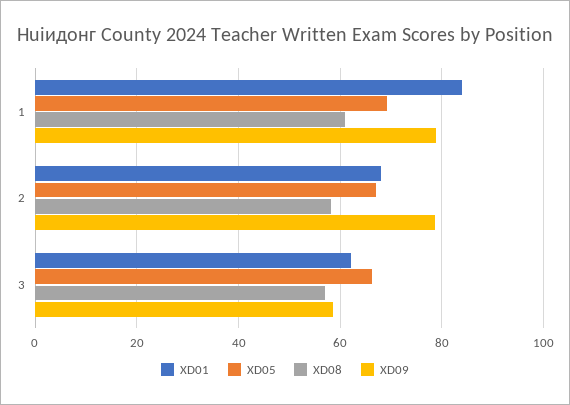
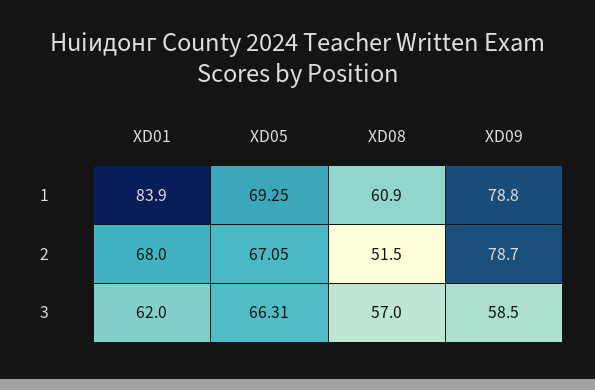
  {
    "XD01": {
      "1": 83.9,
      "2": 68,
      "3": 62
    },
    "XD05": {
      "1": 69.25,
      "2": 67.05,
      "3": 66.31
    },
    "XD08": {
      "1": 60.9,
-     "2": 58,
+     "2": 51.5,
      "3": 57
    },
    "XD09": {
      "1": 78.8,
      "2": 78.7,
      "3": 58.5
    }
  }

